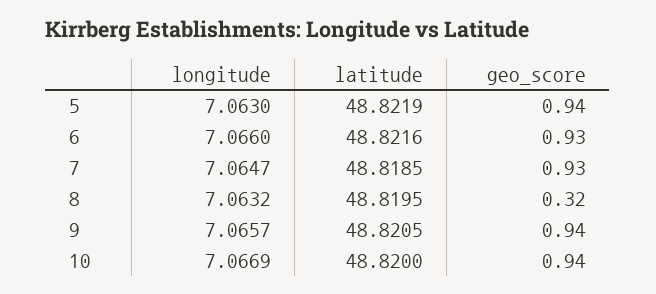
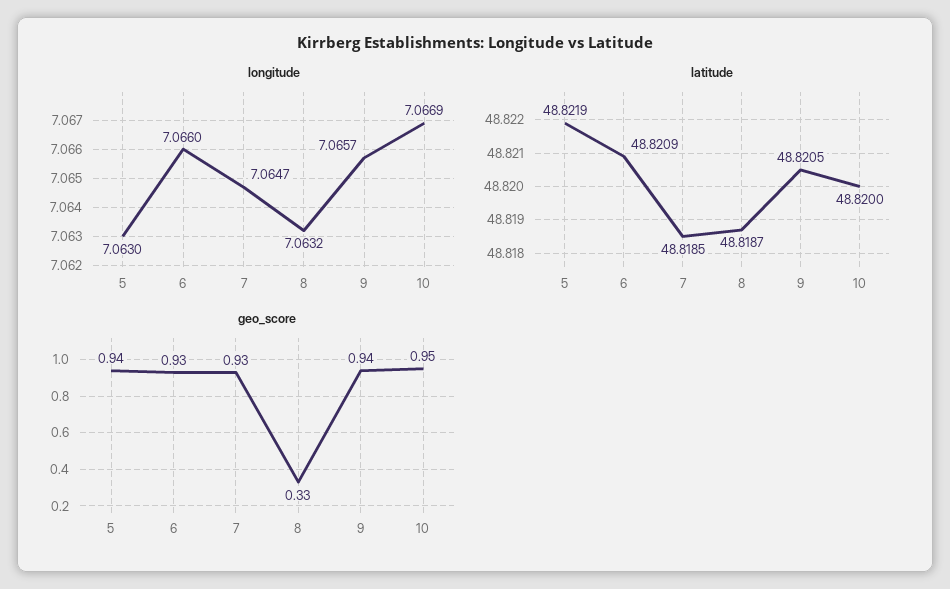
  {
    "longitude": {
      "5": 7.063,
      "6": 7.066,
      "7": 7.0647,
      "8": 7.0632,
      "9": 7.0657,
      "10": 7.0669
    },
    "latitude": {
      "5": 48.8219,
-     "6": 48.8216,
+     "6": 48.8209,
      "7": 48.8185,
-     "8": 48.8195,
+     "8": 48.8187,
      "9": 48.8205,
      "10": 48.82
    },
    "geo_score": {
      "5": 0.94,
      "6": 0.93,
      "7": 0.93,
-     "8": 0.32,
+     "8": 0.33,
      "9": 0.94,
-     "10": 0.94
+     "10": 0.95
    }
  }

